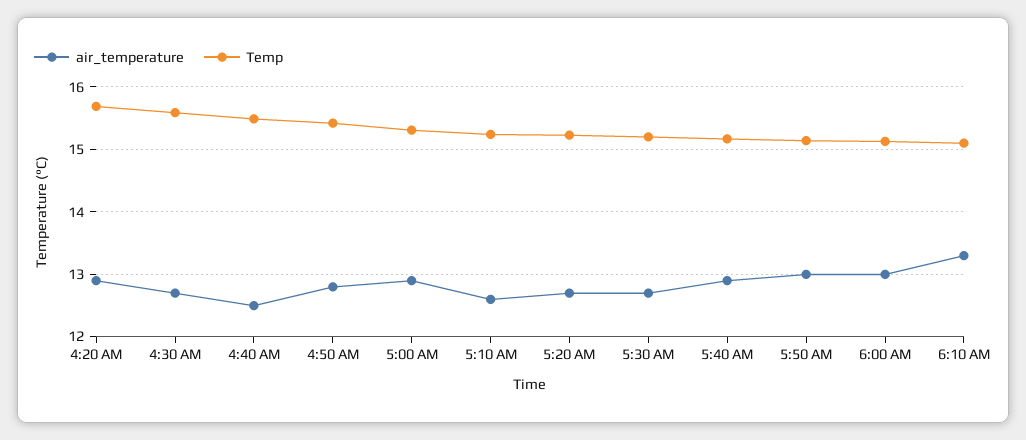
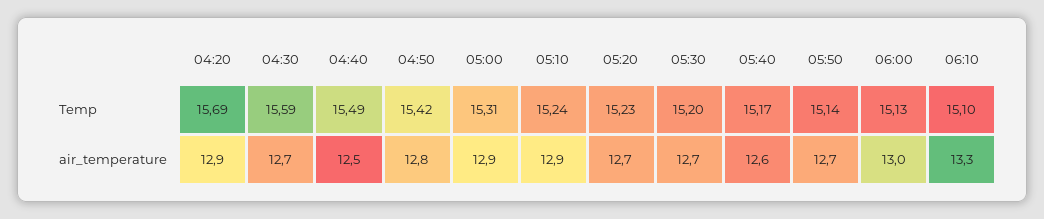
  {
    "air_temperature": {
      "4:20 AM": 12.9,
      "4:30 AM": 12.7,
      "4:40 AM": 12.5,
      "4:50 AM": 12.8,
      "5:00 AM": 12.9,
-     "5:10 AM": 12.6,
+     "5:10 AM": 12.9,
      "5:20 AM": 12.7,
      "5:30 AM": 12.7,
-     "5:40 AM": 12.9,
+     "5:40 AM": 12.6,
-     "5:50 AM": 13,
+     "5:50 AM": 12.7,
      "6:00 AM": 13,
      "6:10 AM": 13.3
    },
    "Temp": {
      "4:20 AM": 15.69,
      "4:30 AM": 15.59,
      "4:40 AM": 15.49,
      "4:50 AM": 15.42,
      "5:00 AM": 15.31,
      "5:10 AM": 15.24,
      "5:20 AM": 15.23,
      "5:30 AM": 15.2,
      "5:40 AM": 15.17,
      "5:50 AM": 15.14,
      "6:00 AM": 15.13,
      "6:10 AM": 15.1
    }
  }

